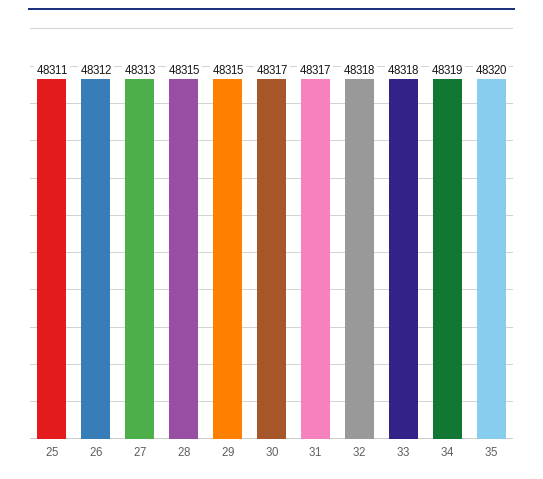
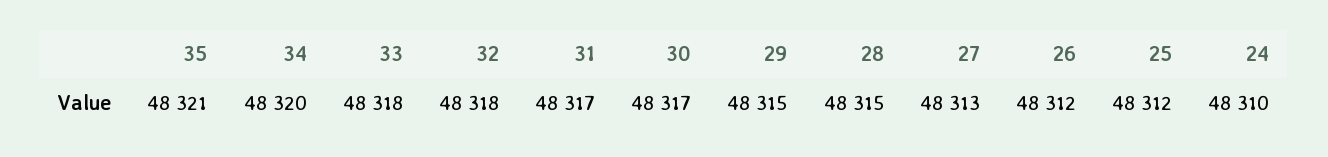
  {
-   "25": 48311,
+   "25": 48312,
    "26": 48312,
    "27": 48313,
    "28": 48315,
    "29": 48315,
    "30": 48317,
    "31": 48317,
    "32": 48318,
    "33": 48318,
-   "34": 48319,
+   "34": 48320,
-   "35": 48320
+   "35": 48321,
+   "24": 48310
  }

